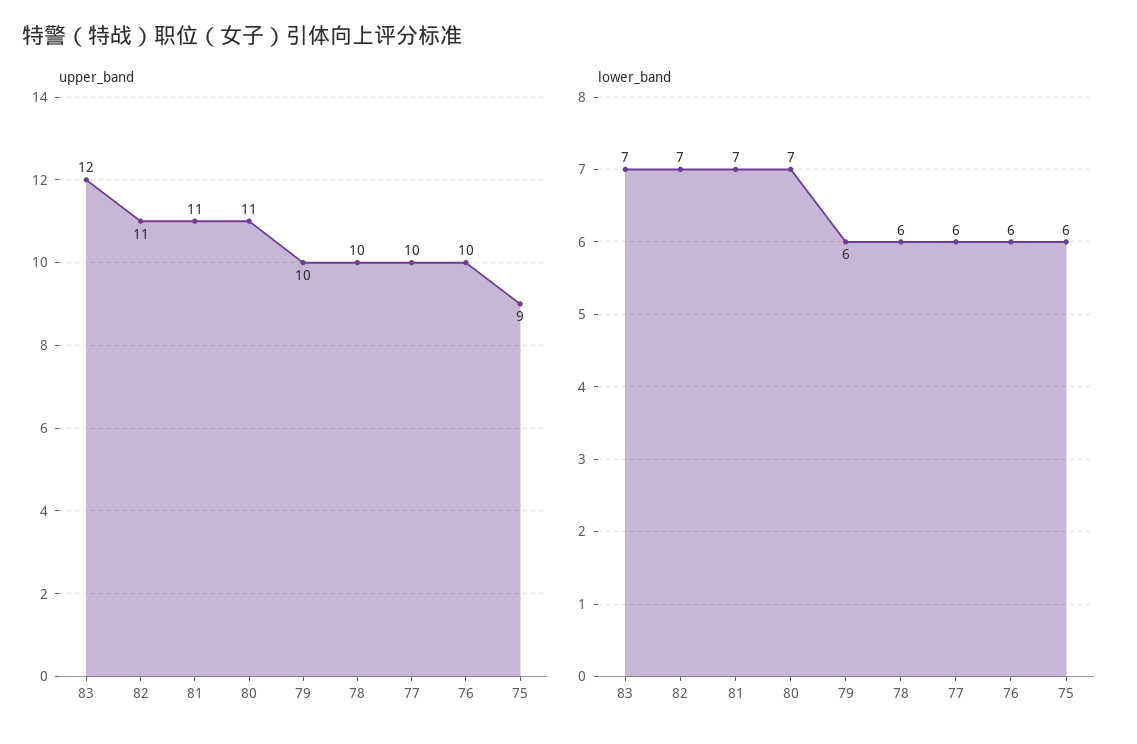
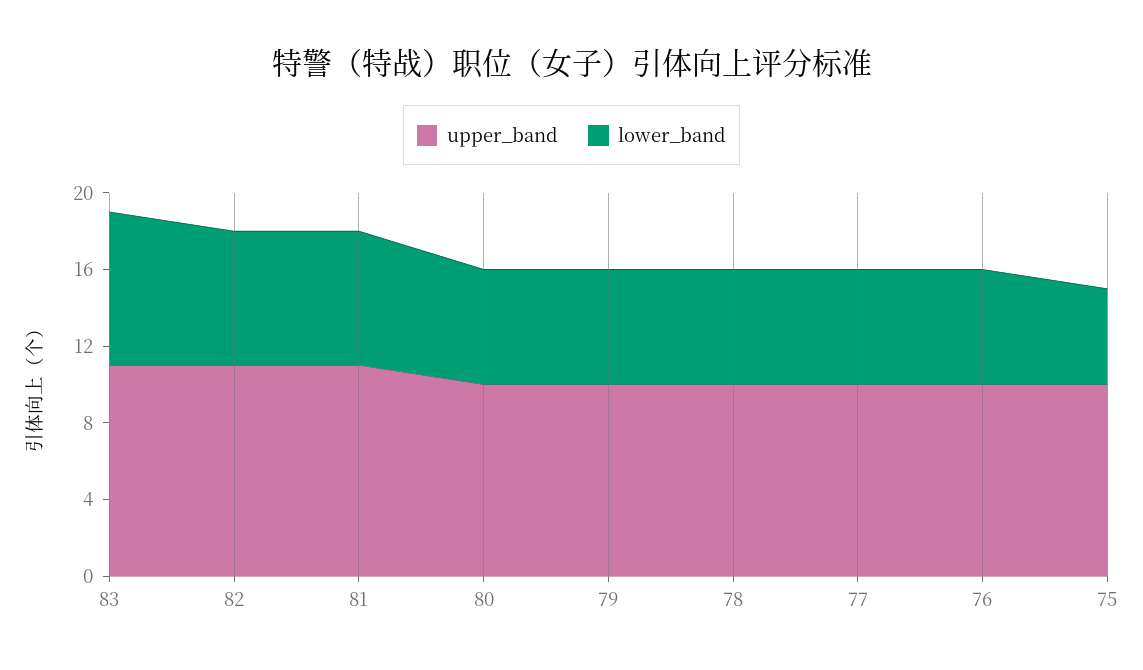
  {
    "upper_band": {
-     "83": 12,
+     "83": 11,
      "82": 11,
      "81": 11,
-     "80": 11,
+     "80": 10,
      "79": 10,
      "78": 10,
      "77": 10,
      "76": 10,
-     "75": 9
+     "75": 10
    },
    "lower_band": {
-     "83": 7,
+     "83": 8,
      "82": 7,
      "81": 7,
-     "80": 7,
+     "80": 6,
      "79": 6,
      "78": 6,
      "77": 6,
      "76": 6,
-     "75": 6
+     "75": 5
    }
  }

